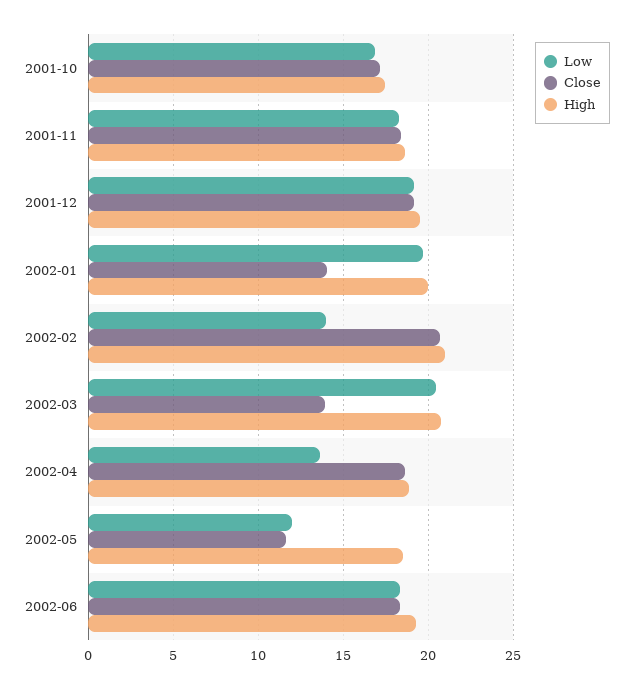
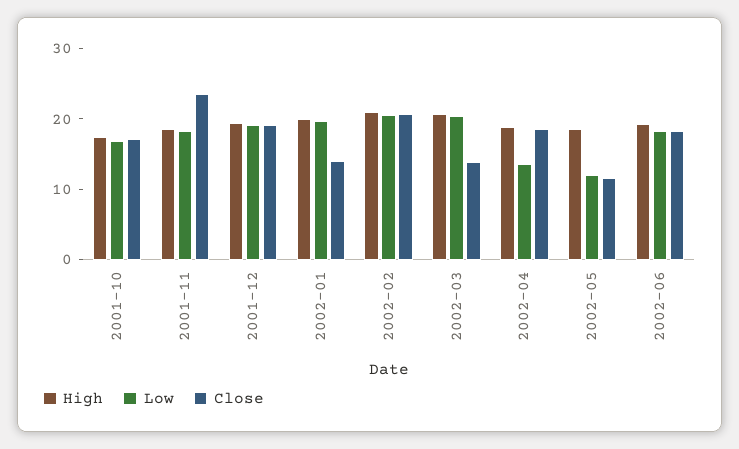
  {
    "Low": {
      "2001-10": 17,
      "2001-11": 18.5,
      "2001-12": 19,
      "2002-01": 19.5,
-     "2002-02": 14,
+     "2002-02": 20,
      "2002-03": 20.5,
      "2002-04": 13.5,
      "2002-05": 12,
      "2002-06": 18.5
    },
    "Close": {
      "2001-10": 17,
-     "2001-11": 18.5,
+     "2001-11": 24,
      "2001-12": 19,
      "2002-01": 14,
      "2002-02": 20.5,
      "2002-03": 14,
      "2002-04": 18.5,
      "2002-05": 11.5,
      "2002-06": 18.5
    },
    "High": {
      "2001-10": 17.5,
      "2001-11": 18.5,
      "2001-12": 19.5,
      "2002-01": 20,
      "2002-02": 21,
      "2002-03": 20.5,
      "2002-04": 19,
      "2002-05": 18.5,
      "2002-06": 19.5
    }
  }

